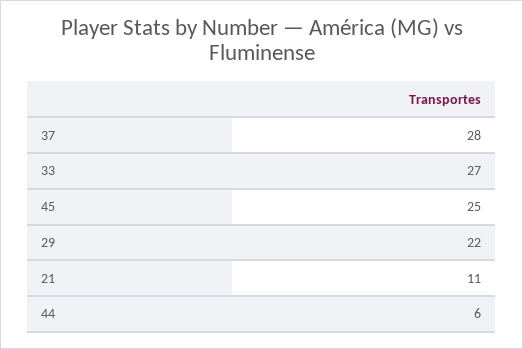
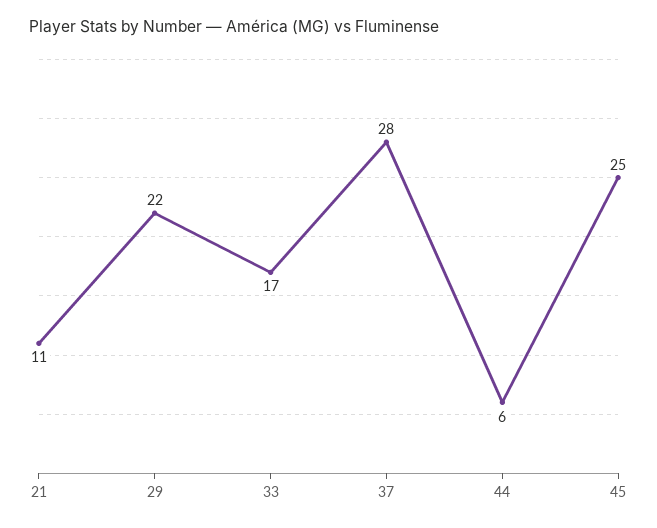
  {
    "37": 28,
-   "33": 27,
+   "33": 17,
    "45": 25,
    "29": 22,
    "21": 11,
    "44": 6
  }

